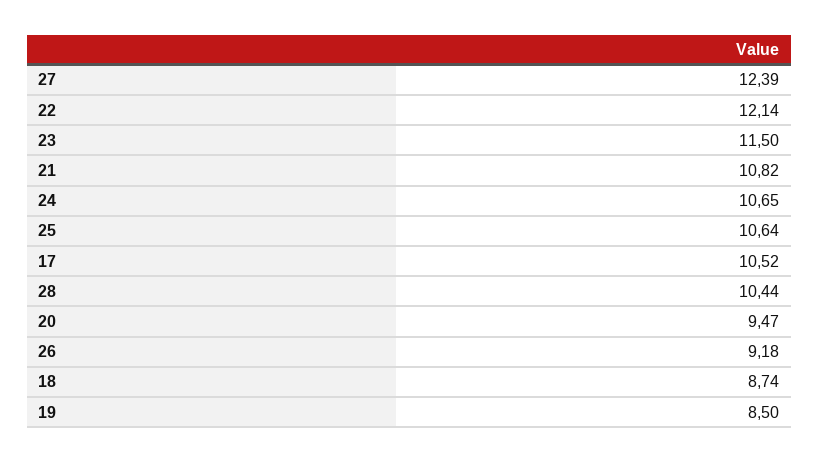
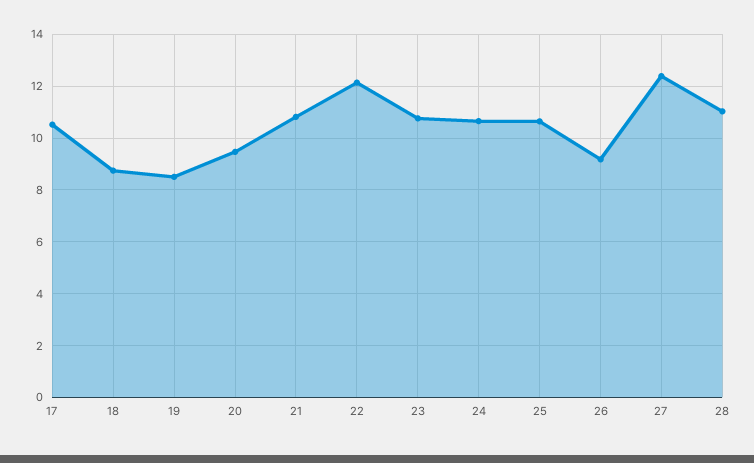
  {
    "27": 12.39,
    "22": 12.14,
-   "23": 11.5,
+   "23": 10.75,
    "21": 10.82,
    "24": 10.65,
    "25": 10.64,
    "17": 10.52,
-   "28": 10.44,
+   "28": 11,
    "20": 9.47,
    "26": 9.18,
    "18": 8.74,
    "19": 8.5
  }

